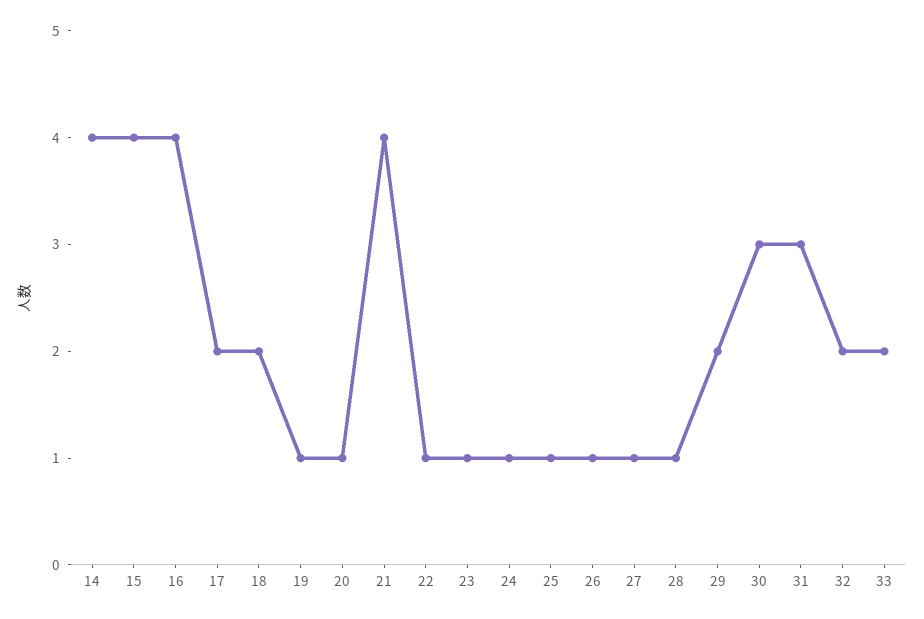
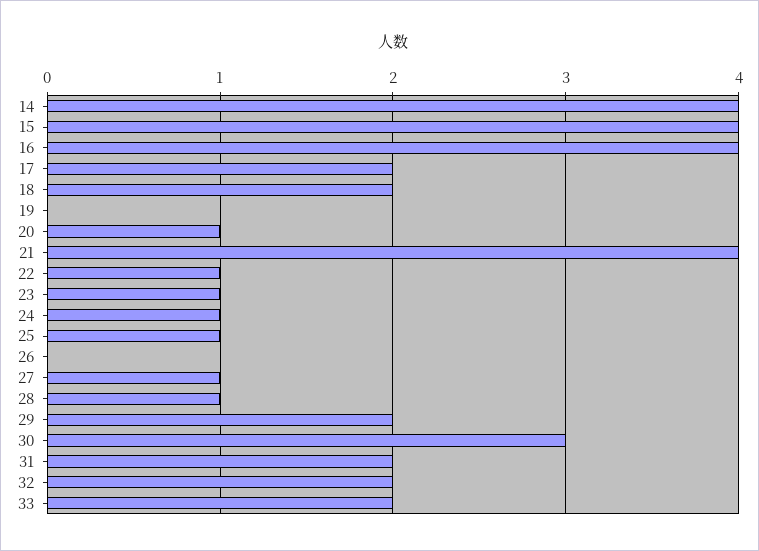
  {
    "14": 4,
    "15": 4,
    "16": 4,
    "17": 2,
    "18": 2,
-   "19": 1,
+   "19": 0,
    "20": 1,
    "21": 4,
    "22": 1,
    "23": 1,
    "24": 1,
    "25": 1,
-   "26": 1,
+   "26": 0,
    "27": 1,
    "28": 1,
    "29": 2,
    "30": 3,
-   "31": 3,
+   "31": 2,
    "32": 2,
    "33": 2
  }

